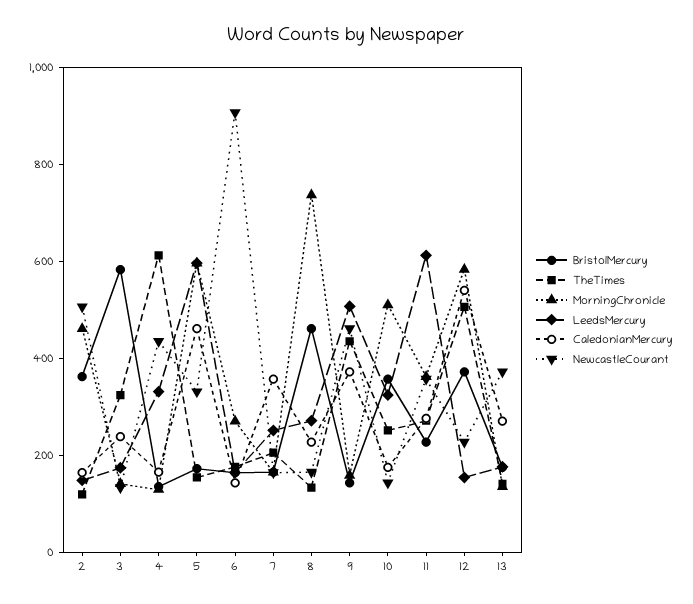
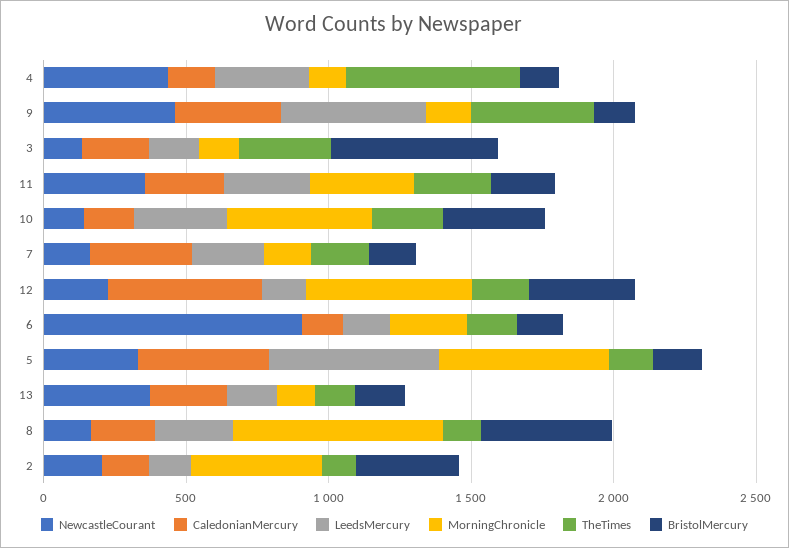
  {
    "BristolMercury": {
      "2": 350,
      "3": 600,
      "4": 150,
      "5": 150,
      "6": 150,
      "7": 150,
      "8": 450,
      "9": 150,
      "10": 350,
      "11": 250,
      "12": 350,
      "13": 200
    },
    "TheTimes": {
      "2": 100,
      "3": 300,
      "4": 600,
      "5": 150,
      "6": 200,
      "7": 200,
      "8": 150,
      "9": 450,
      "10": 250,
      "11": 250,
-     "12": 500,
+     "12": 200,
      "13": 150
    },
    "MorningChronicle": {
      "2": 450,
      "3": 150,
      "4": 150,
      "5": 600,
      "6": 250,
      "7": 150,
      "8": 750,
      "9": 150,
      "10": 500,
      "11": 350,
      "12": 600,
      "13": 150
    },
    "LeedsMercury": {
      "2": 150,
      "3": 150,
      "4": 350,
      "5": 600,
      "6": 150,
      "7": 250,
      "8": 250,
      "9": 500,
      "10": 300,
-     "11": 600,
+     "11": 300,
      "12": 150,
      "13": 200
    },
    "CaledonianMercury": {
      "2": 150,
      "3": 250,
      "4": 150,
      "5": 450,
      "6": 150,
      "7": 350,
      "8": 250,
      "9": 350,
      "10": 200,
      "11": 300,
      "12": 550,
      "13": 250
    },
    "NewcastleCourant": {
-     "2": 500,
+     "2": 200,
      "3": 150,
      "4": 450,
      "5": 350,
      "6": 900,
      "7": 150,
      "8": 150,
      "9": 450,
      "10": 150,
      "11": 350,
      "12": 250,
      "13": 350
    }
  }

